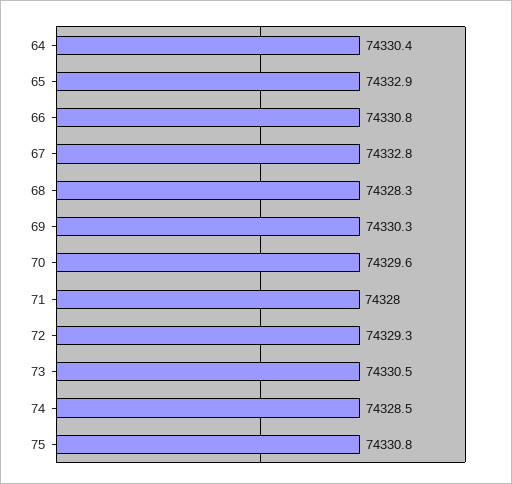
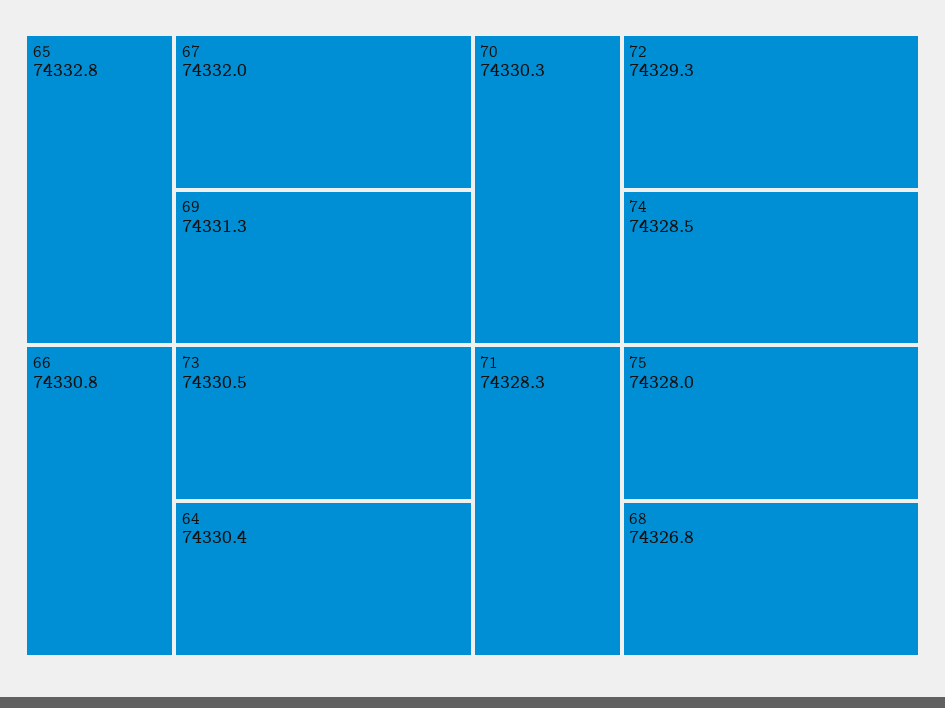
  {
    "64": 74330.4,
-   "65": 74332.9,
+   "65": 74332.8,
    "66": 74330.8,
-   "67": 74332.8,
+   "67": 74332,
-   "68": 74328.3,
+   "68": 74326.8,
-   "69": 74330.3,
+   "69": 74331.3,
-   "70": 74329.6,
+   "70": 74330.3,
-   "71": 74328,
+   "71": 74328.3,
    "72": 74329.3,
    "73": 74330.5,
    "74": 74328.5,
-   "75": 74330.8
+   "75": 74328
  }

